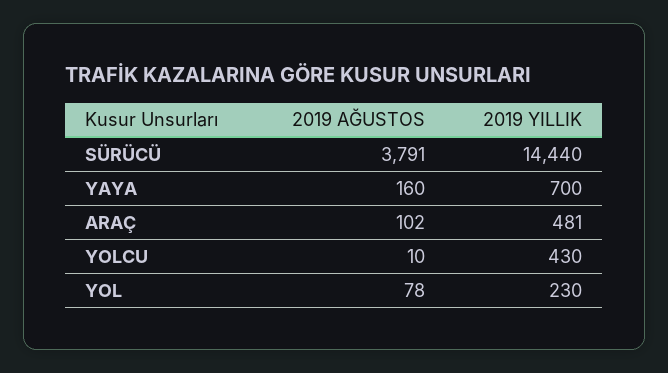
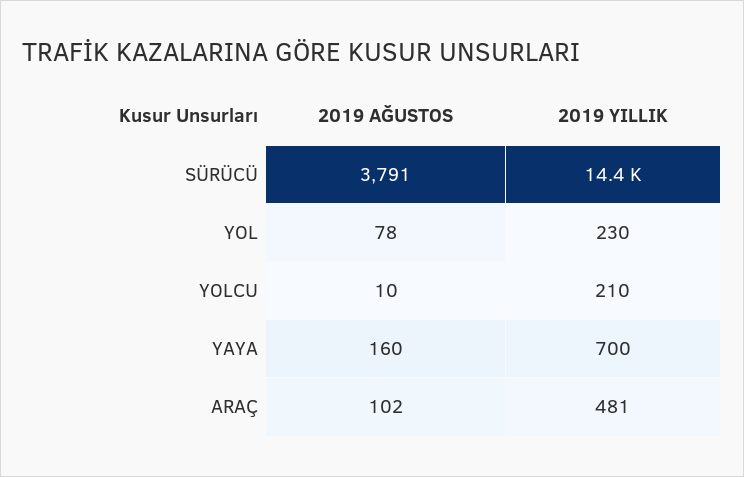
  {
    "2019 AĞUSTOS": {
      "SÜRÜCÜ": 3791,
      "YAYA": 160,
      "ARAÇ": 102,
      "YOLCU": 10,
      "YOL": 78
    },
    "2019 YILLIK": {
      "SÜRÜCÜ": 14440,
      "YAYA": 700,
      "ARAÇ": 481,
-     "YOLCU": 430,
+     "YOLCU": 210,
      "YOL": 230
    }
  }

